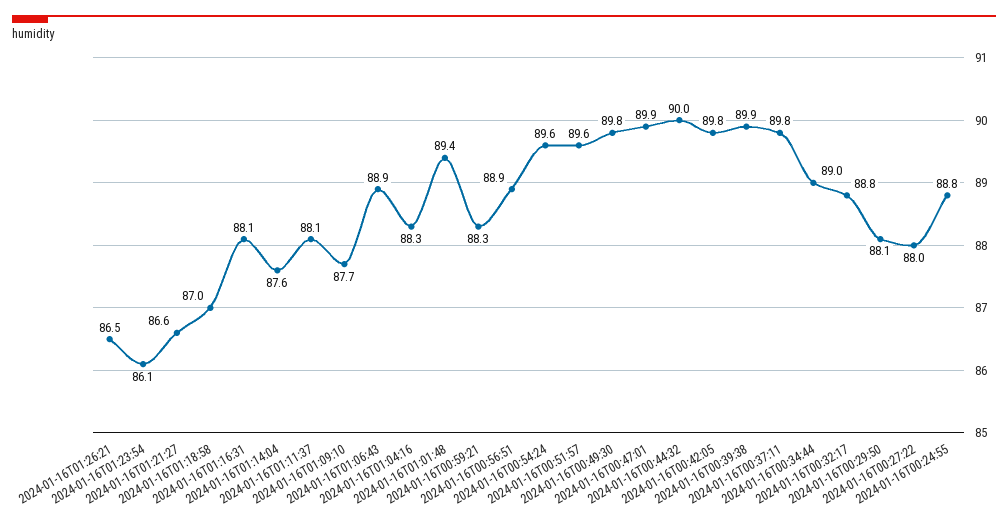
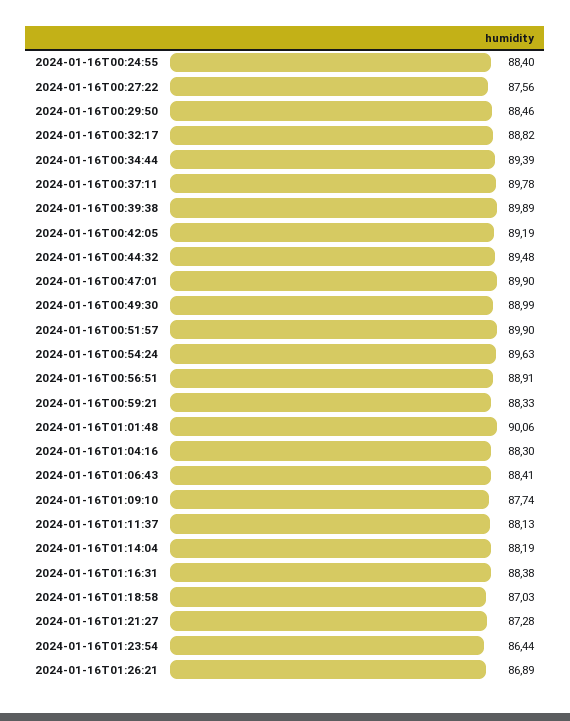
  {
-   "2024-01-16T01:26:21": 86.5,
+   "2024-01-16T01:26:21": 86.89,
-   "2024-01-16T01:23:54": 86.1,
+   "2024-01-16T01:23:54": 86.44,
-   "2024-01-16T01:21:27": 86.6,
+   "2024-01-16T01:21:27": 87.28,
    "2024-01-16T01:18:58": 87.03,
-   "2024-01-16T01:16:31": 88.1,
+   "2024-01-16T01:16:31": 88.38,
-   "2024-01-16T01:14:04": 87.6,
+   "2024-01-16T01:14:04": 88.19,
    "2024-01-16T01:11:37": 88.13,
    "2024-01-16T01:09:10": 87.74,
-   "2024-01-16T01:06:43": 88.9,
+   "2024-01-16T01:06:43": 88.41,
    "2024-01-16T01:04:16": 88.3,
-   "2024-01-16T01:01:48": 89.4,
+   "2024-01-16T01:01:48": 90.06,
    "2024-01-16T00:59:21": 88.33,
    "2024-01-16T00:56:51": 88.91,
    "2024-01-16T00:54:24": 89.63,
-   "2024-01-16T00:51:57": 89.6,
+   "2024-01-16T00:51:57": 89.9,
-   "2024-01-16T00:49:30": 89.8,
+   "2024-01-16T00:49:30": 88.99,
    "2024-01-16T00:47:01": 89.9,
-   "2024-01-16T00:44:32": 90,
+   "2024-01-16T00:44:32": 89.48,
-   "2024-01-16T00:42:05": 89.8,
+   "2024-01-16T00:42:05": 89.19,
    "2024-01-16T00:39:38": 89.89,
    "2024-01-16T00:37:11": 89.78,
-   "2024-01-16T00:34:44": 89,
+   "2024-01-16T00:34:44": 89.39,
    "2024-01-16T00:32:17": 88.82,
-   "2024-01-16T00:29:50": 88.1,
+   "2024-01-16T00:29:50": 88.46,
-   "2024-01-16T00:27:22": 88,
+   "2024-01-16T00:27:22": 87.56,
-   "2024-01-16T00:24:55": 88.8
+   "2024-01-16T00:24:55": 88.4
  }

